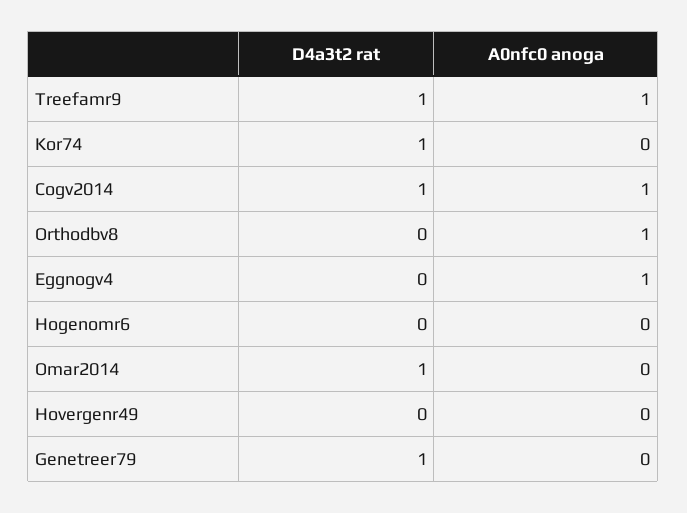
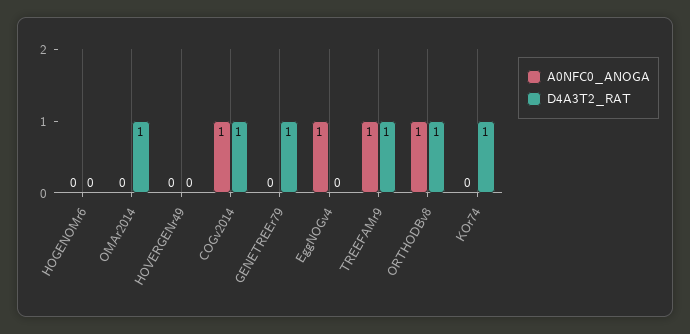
  {
    "D4a3t2 rat": {
      "Treefamr9": 1,
      "Kor74": 1,
      "Cogv2014": 1,
-     "Orthodbv8": 0,
+     "Orthodbv8": 1,
      "Eggnogv4": 0,
      "Hogenomr6": 0,
      "Omar2014": 1,
      "Hovergenr49": 0,
      "Genetreer79": 1
    },
    "A0nfc0 anoga": {
      "Treefamr9": 1,
      "Kor74": 0,
      "Cogv2014": 1,
      "Orthodbv8": 1,
      "Eggnogv4": 1,
      "Hogenomr6": 0,
      "Omar2014": 0,
      "Hovergenr49": 0,
      "Genetreer79": 0
    }
  }

